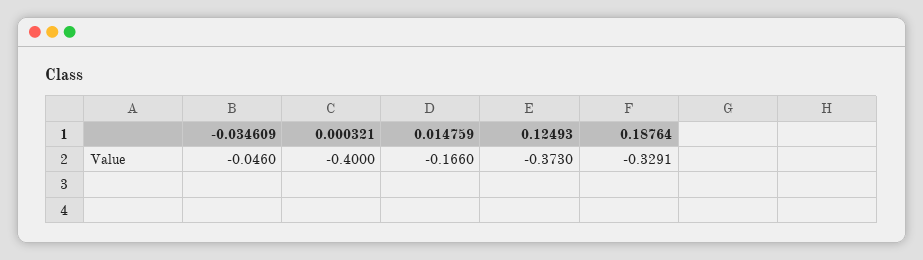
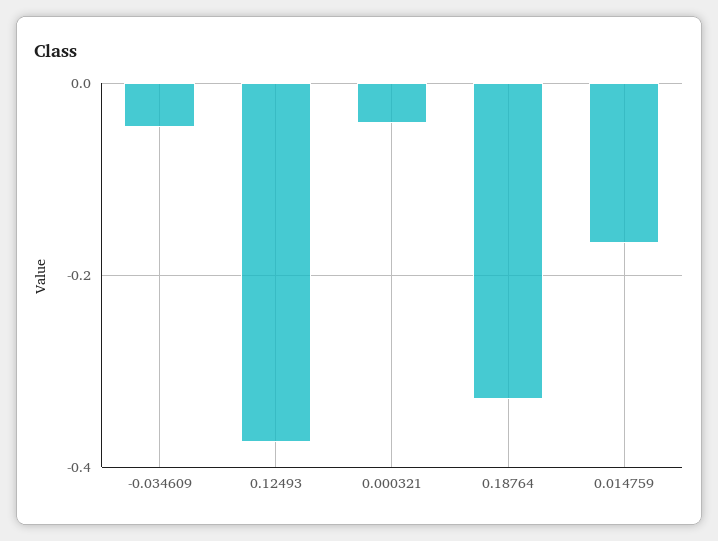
  {
    "-0.034609": -0.046,
-   "0.000321": -0.4,
+   "0.000321": -0.04,
    "0.014759": -0.166,
    "0.12493": -0.373,
    "0.18764": -0.3291
  }

